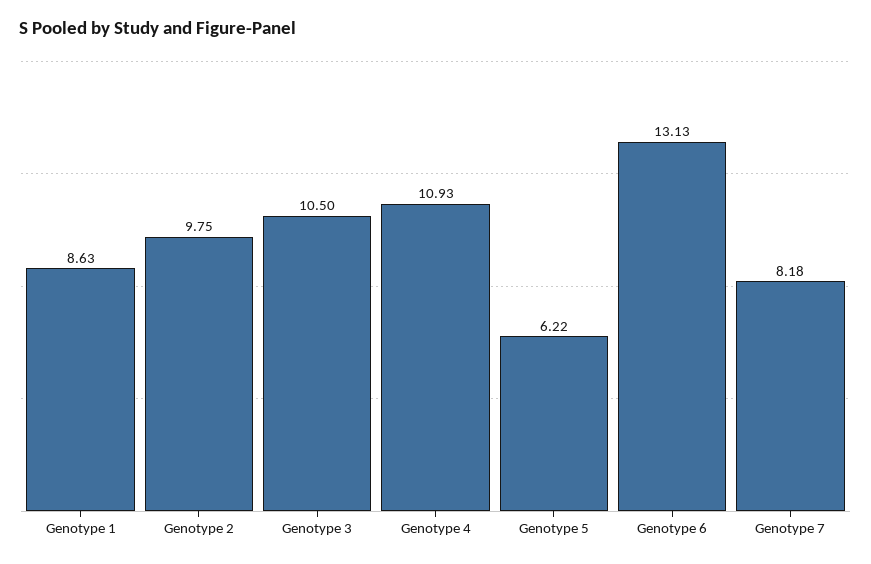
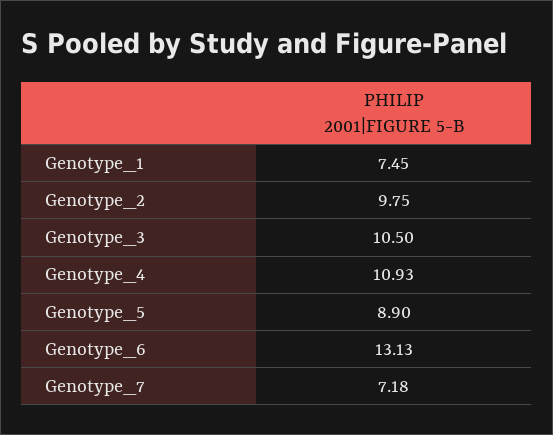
  {
-   "Genotype 1": 8.63,
+   "Genotype 1": 7.45,
    "Genotype 2": 9.75,
    "Genotype 3": 10.5,
    "Genotype 4": 10.93,
-   "Genotype 5": 6.22,
+   "Genotype 5": 8.9,
    "Genotype 6": 13.13,
-   "Genotype 7": 8.18
+   "Genotype 7": 7.18
  }

